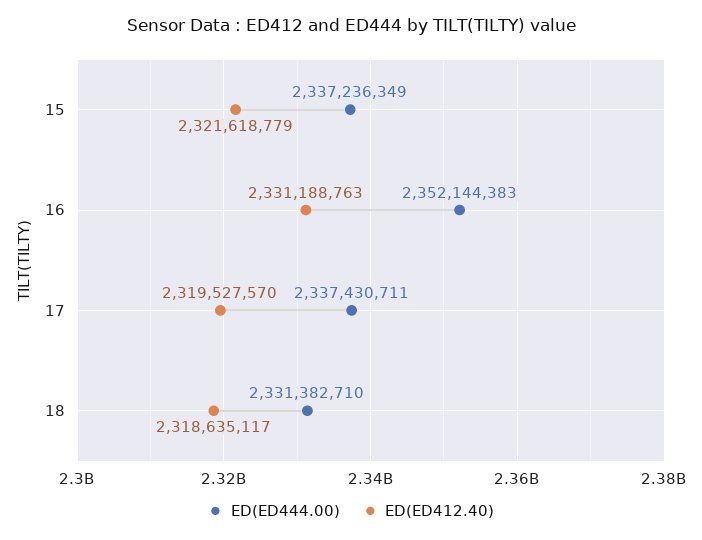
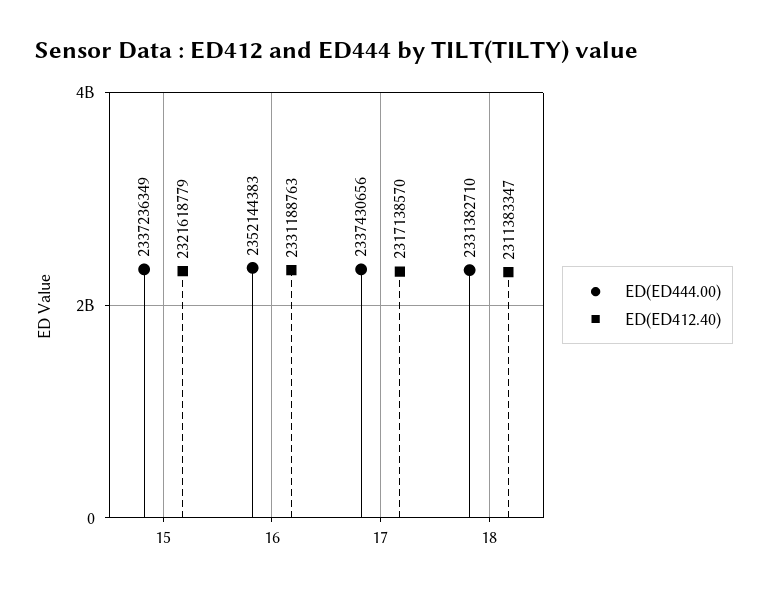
  {
    "ED(ED444.00)": {
      "15": 2337236349,
      "16": 2352144383,
-     "17": 2337430711,
+     "17": 2337430656,
      "18": 2331382710
    },
    "ED(ED412.40)": {
      "15": 2321618779,
      "16": 2331188763,
-     "17": 2319527570,
+     "17": 2317138570,
-     "18": 2318635117
+     "18": 2311383347
    }
  }

